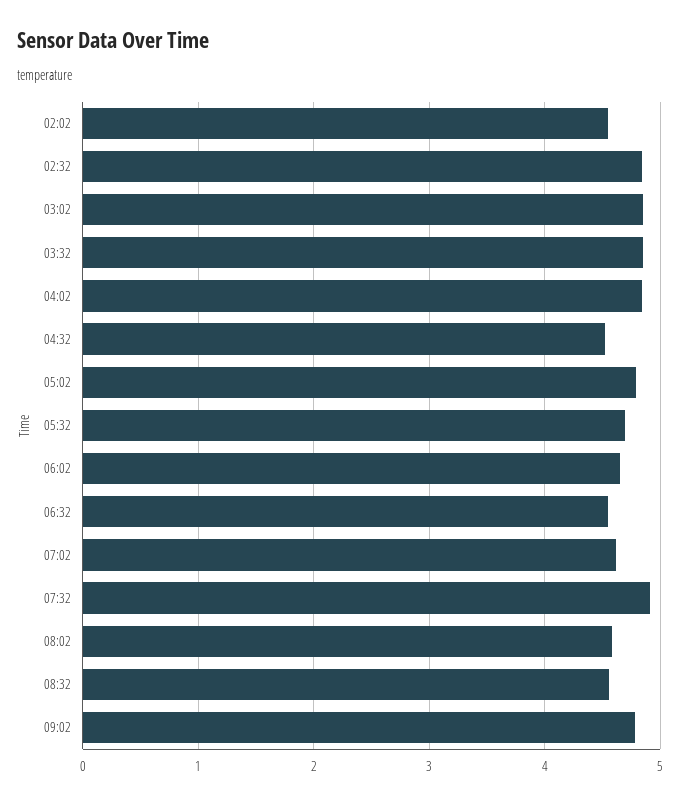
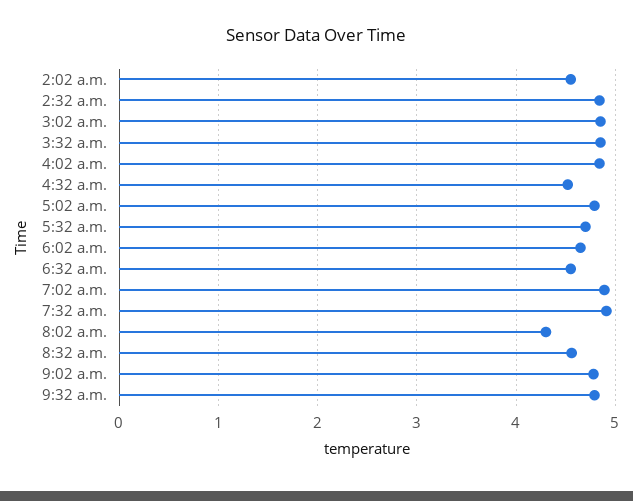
  {
    "02:02": 4.6,
    "02:32": 4.8,
    "03:02": 4.9,
    "03:32": 4.9,
    "04:02": 4.8,
    "04:32": 4.5,
    "05:02": 4.8,
    "05:32": 4.7,
    "06:02": 4.7,
    "06:32": 4.6,
-   "07:02": 4.6,
+   "07:02": 4.9,
    "07:32": 4.9,
-   "08:02": 4.6,
+   "08:02": 4.3,
    "08:32": 4.6,
-   "09:02": 4.8
+   "09:02": 4.8,
+   "9:32 a.m.": 4.8
  }

